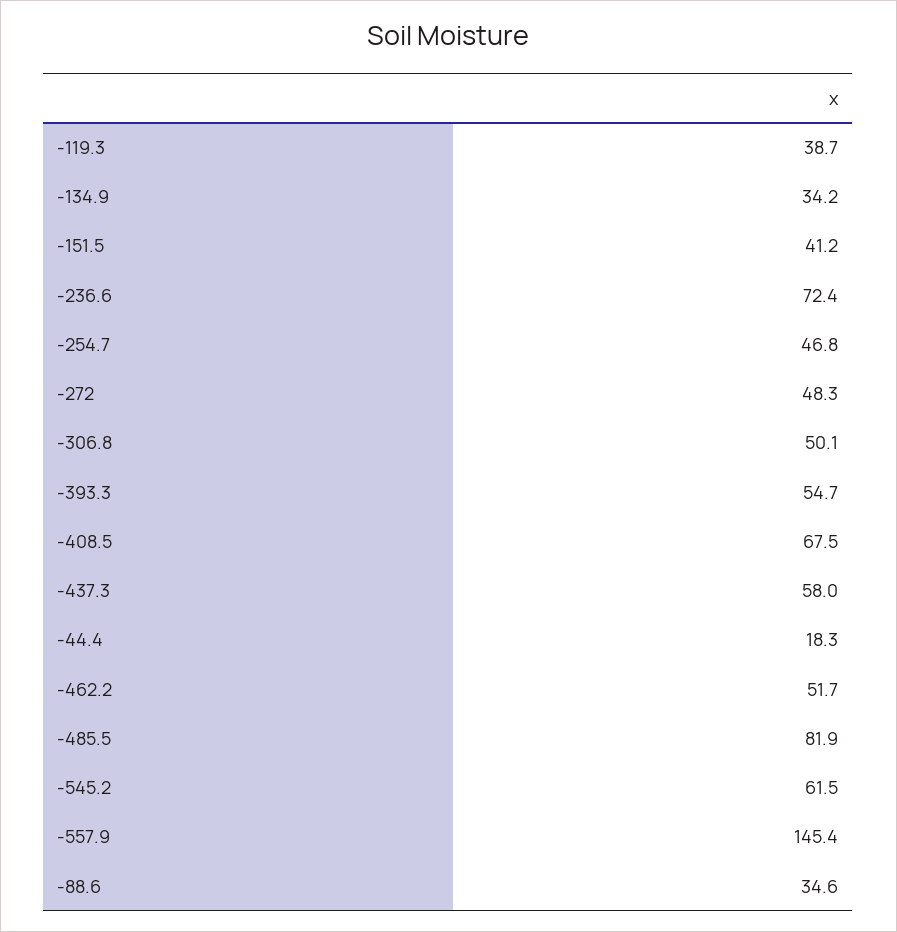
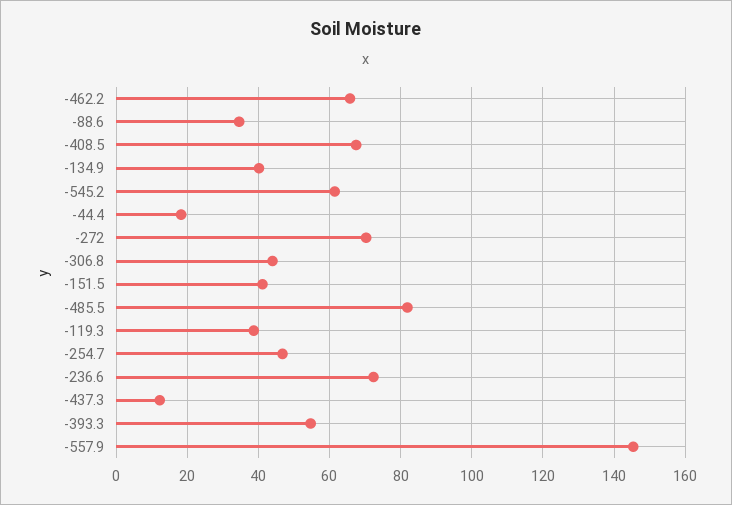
  {
    "-119.3": 38.7,
-   "-134.9": 34.2,
+   "-134.9": 40,
    "-151.5": 41.2,
    "-236.6": 72.4,
    "-254.7": 46.8,
-   "-272": 48.3,
+   "-272": 70,
-   "-306.8": 50.1,
+   "-306.8": 44,
    "-393.3": 54.7,
    "-408.5": 67.5,
-   "-437.3": 58,
+   "-437.3": 12,
    "-44.4": 18.3,
-   "-462.2": 51.7,
+   "-462.2": 66,
    "-485.5": 81.9,
    "-545.2": 61.5,
    "-557.9": 145.4,
    "-88.6": 34.6
  }

